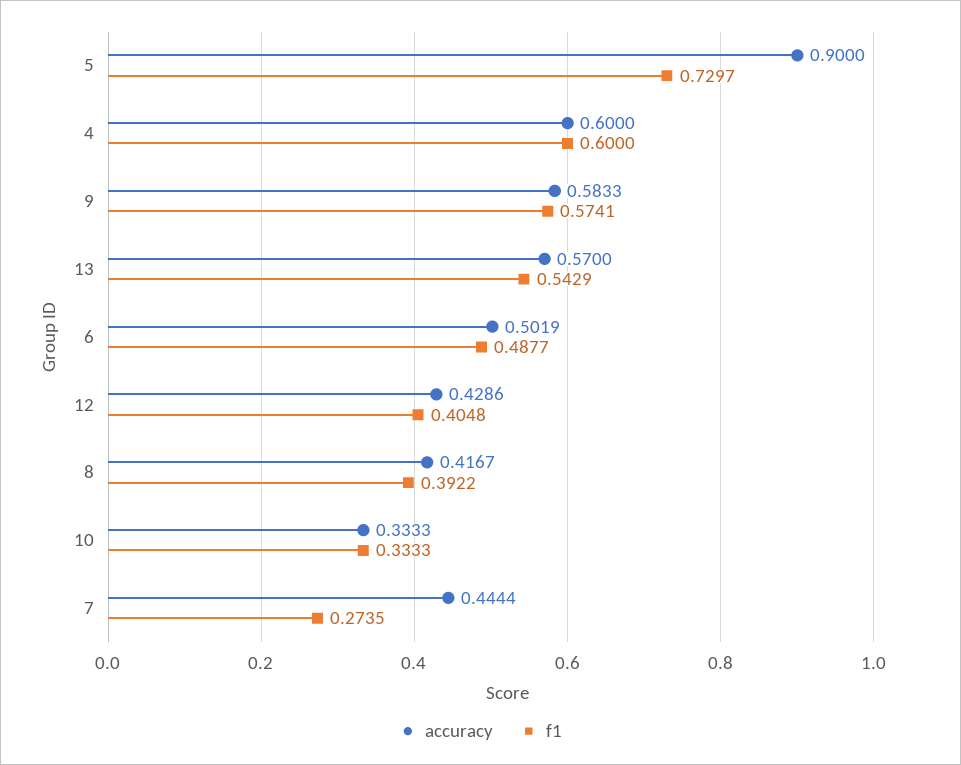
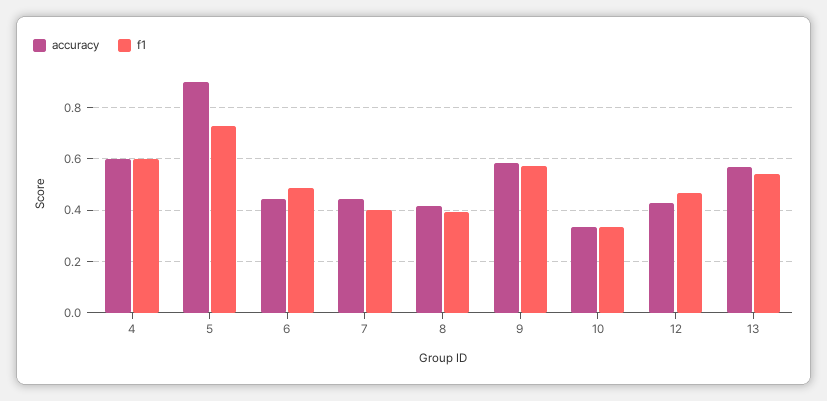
  {
    "accuracy": {
      "5": 0.9,
      "4": 0.6,
      "9": 0.5833,
      "13": 0.57,
-     "6": 0.5019,
+     "6": 0.45,
      "12": 0.4286,
      "8": 0.4167,
      "10": 0.3333,
      "7": 0.4444
    },
    "f1": {
      "5": 0.7297,
      "4": 0.6,
      "9": 0.5741,
      "13": 0.5429,
      "6": 0.4877,
-     "12": 0.4048,
+     "12": 0.475,
      "8": 0.3922,
      "10": 0.3333,
-     "7": 0.2735
+     "7": 0.4
    }
  }

